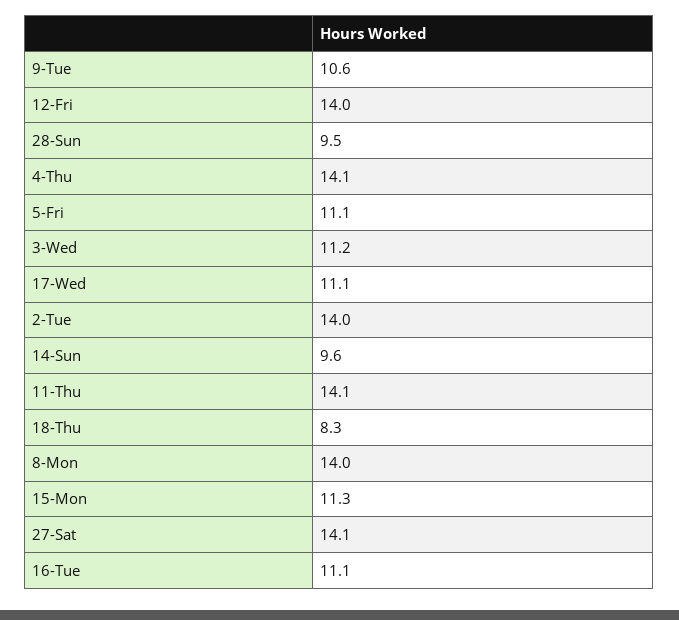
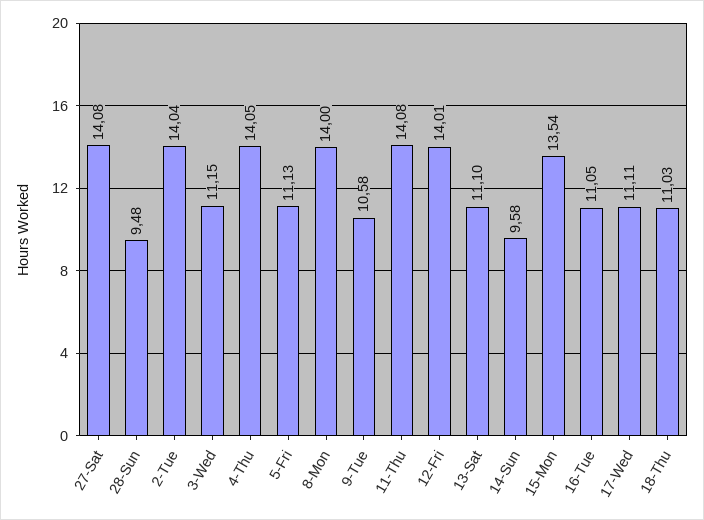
  {
    "9-Tue": 10.58,
    "12-Fri": 14.01,
    "28-Sun": 9.48,
    "4-Thu": 14.05,
    "5-Fri": 11.13,
    "3-Wed": 11.15,
    "17-Wed": 11.11,
    "2-Tue": 14.04,
    "14-Sun": 9.58,
    "11-Thu": 14.08,
-   "18-Thu": 8.3,
+   "18-Thu": 11.03,
    "8-Mon": 14,
-   "15-Mon": 11.3,
+   "15-Mon": 13.54,
    "27-Sat": 14.08,
-   "16-Tue": 11.05
+   "16-Tue": 11.05,
+   "13-Sat": 11.1
  }

